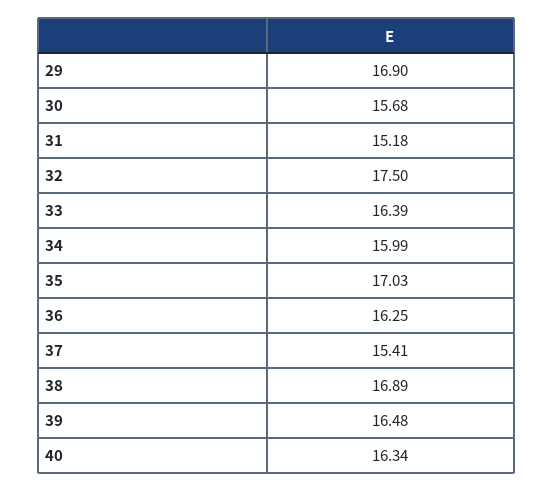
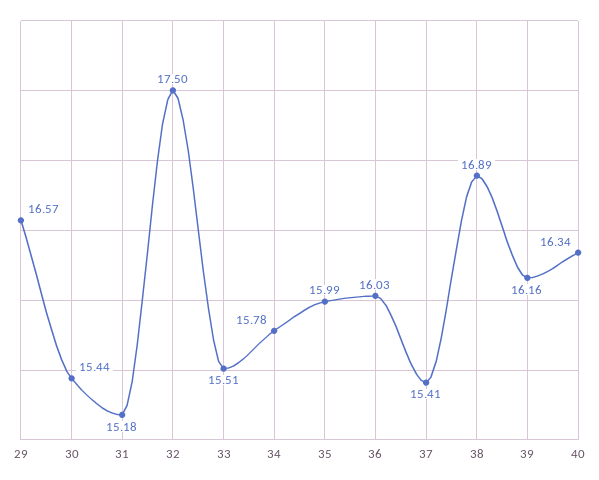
  {
-   "29": 16.9,
+   "29": 16.57,
-   "30": 15.68,
+   "30": 15.44,
    "31": 15.18,
    "32": 17.5,
-   "33": 16.39,
+   "33": 15.51,
-   "34": 15.99,
+   "34": 15.78,
-   "35": 17.03,
+   "35": 15.99,
-   "36": 16.25,
+   "36": 16.03,
    "37": 15.41,
    "38": 16.89,
-   "39": 16.48,
+   "39": 16.16,
    "40": 16.34
  }

